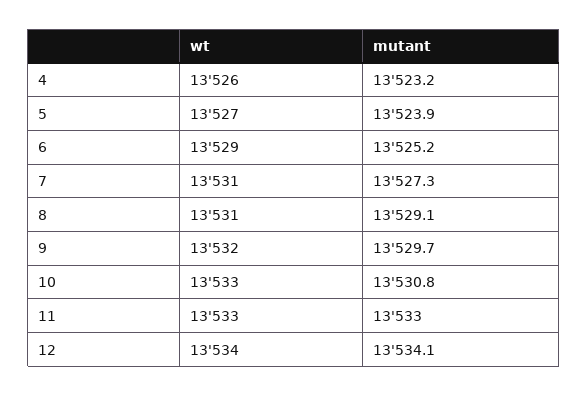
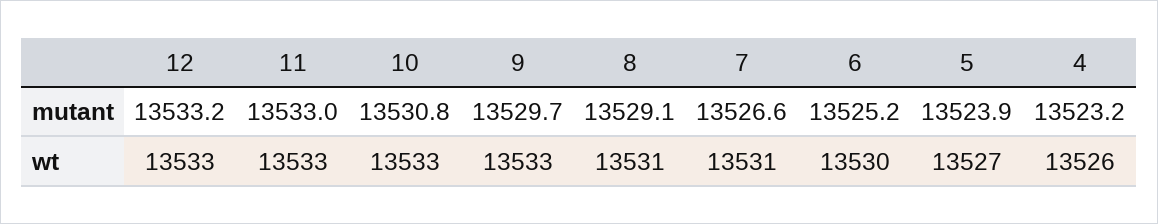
  {
    "wt": {
      "4": 13526,
      "5": 13527,
-     "6": 13529,
+     "6": 13530,
      "7": 13531,
      "8": 13531,
-     "9": 13532,
+     "9": 13533,
      "10": 13533,
      "11": 13533,
-     "12": 13534
+     "12": 13533
    },
    "mutant": {
      "4": 13523.2,
      "5": 13523.9,
      "6": 13525.2,
-     "7": 13527.3,
+     "7": 13526.6,
      "8": 13529.1,
      "9": 13529.7,
      "10": 13530.8,
      "11": 13533,
-     "12": 13534.1
+     "12": 13533.2
    }
  }

